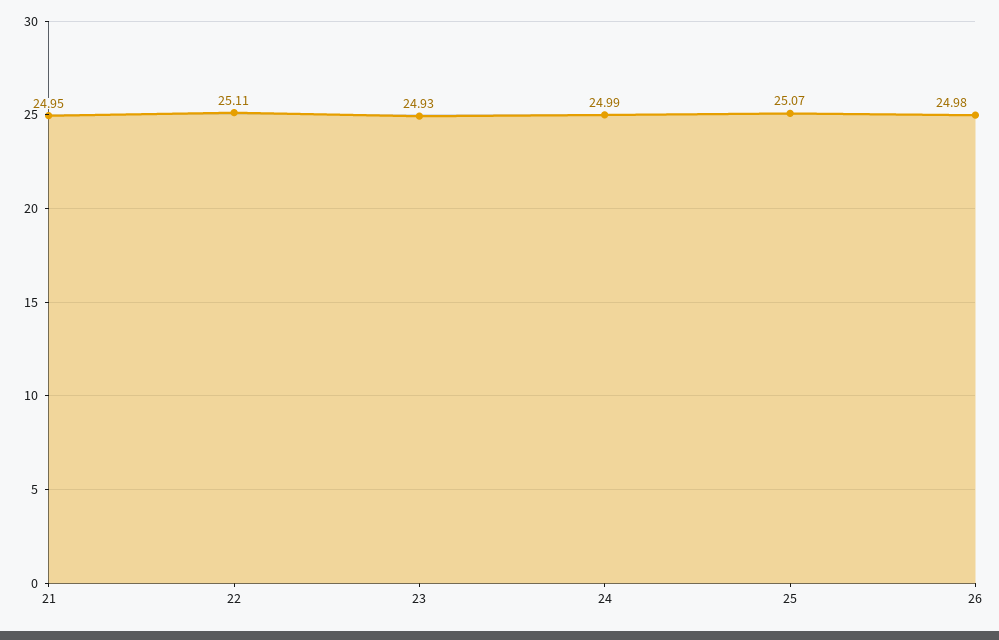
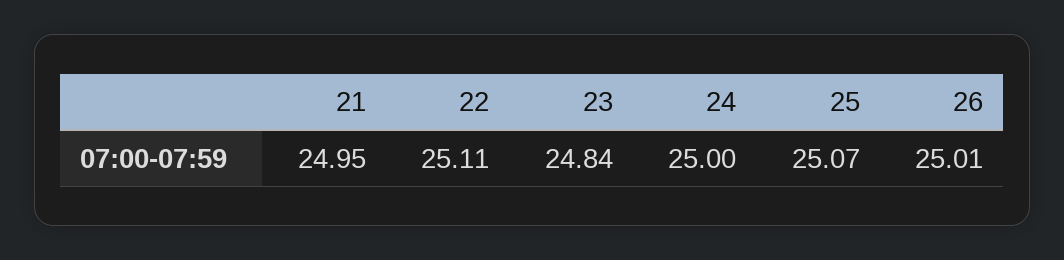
  {
    "21": 24.95,
    "22": 25.11,
-   "23": 24.93,
+   "23": 24.84,
-   "24": 24.99,
+   "24": 25,
    "25": 25.07,
-   "26": 24.98
+   "26": 25.01
  }

